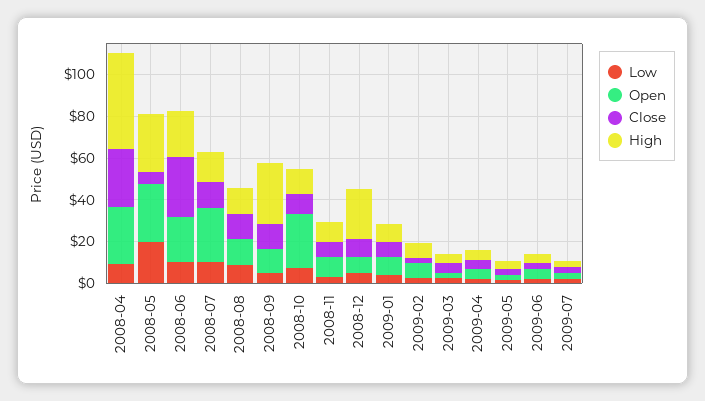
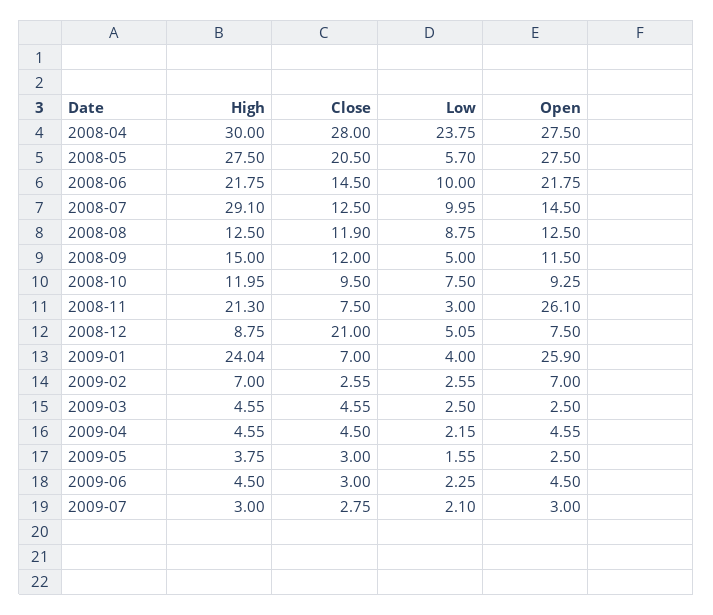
  {
    "Low": {
-     "2008-04": 10,
+     "2008-04": 23.75,
-     "2008-05": 20,
+     "2008-05": 5.7,
      "2008-06": 10,
      "2008-07": 9.95,
      "2008-08": 8.75,
      "2008-09": 5,
      "2008-10": 7.5,
      "2008-11": 3,
      "2008-12": 5.05,
      "2009-01": 4,
      "2009-02": 2.55,
      "2009-03": 2.5,
      "2009-04": 2.15,
      "2009-05": 1.55,
      "2009-06": 2.25,
      "2009-07": 2.1
    },
    "Open": {
      "2008-04": 27.5,
      "2008-05": 27.5,
      "2008-06": 21.75,
-     "2008-07": 25,
+     "2008-07": 14.5,
      "2008-08": 12.5,
      "2008-09": 11.5,
-     "2008-10": 25,
+     "2008-10": 9.25,
-     "2008-11": 10,
+     "2008-11": 26.1,
      "2008-12": 7.5,
-     "2009-01": 10,
+     "2009-01": 25.9,
      "2009-02": 7,
      "2009-03": 2.5,
      "2009-04": 4.55,
      "2009-05": 2.5,
      "2009-06": 4.5,
      "2009-07": 3
    },
    "Close": {
      "2008-04": 28,
-     "2008-05": 5,
+     "2008-05": 20.5,
-     "2008-06": 30,
+     "2008-06": 14.5,
      "2008-07": 12.5,
      "2008-08": 11.9,
      "2008-09": 12,
      "2008-10": 9.5,
      "2008-11": 7.5,
-     "2008-12": 10,
+     "2008-12": 21,
      "2009-01": 7,
      "2009-02": 2.55,
      "2009-03": 4.55,
      "2009-04": 4.5,
      "2009-05": 3,
      "2009-06": 3,
      "2009-07": 2.75
    },
    "High": {
-     "2008-04": 45,
+     "2008-04": 30,
      "2008-05": 27.5,
      "2008-06": 21.75,
-     "2008-07": 15,
+     "2008-07": 29.1,
      "2008-08": 12.5,
-     "2008-09": 30,
+     "2008-09": 15,
      "2008-10": 11.95,
-     "2008-11": 10,
+     "2008-11": 21.3,
-     "2008-12": 25,
+     "2008-12": 8.75,
-     "2009-01": 10,
+     "2009-01": 24.04,
      "2009-02": 7,
      "2009-03": 4.55,
      "2009-04": 4.55,
      "2009-05": 3.75,
      "2009-06": 4.5,
      "2009-07": 3
    }
  }

